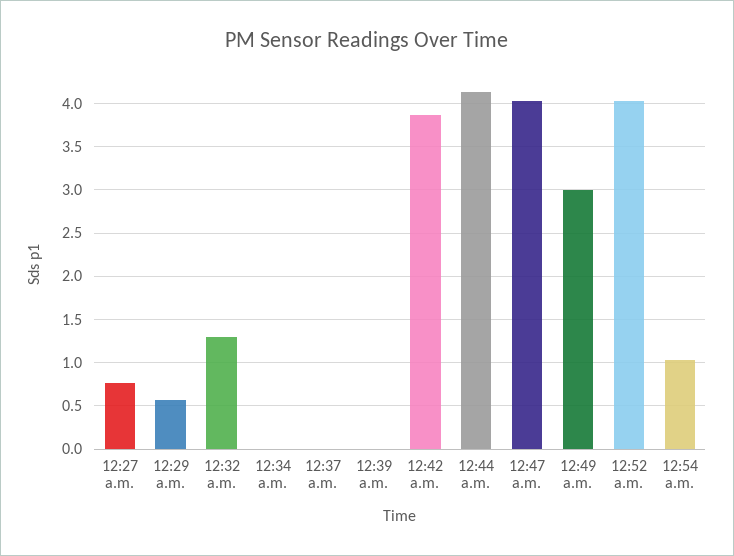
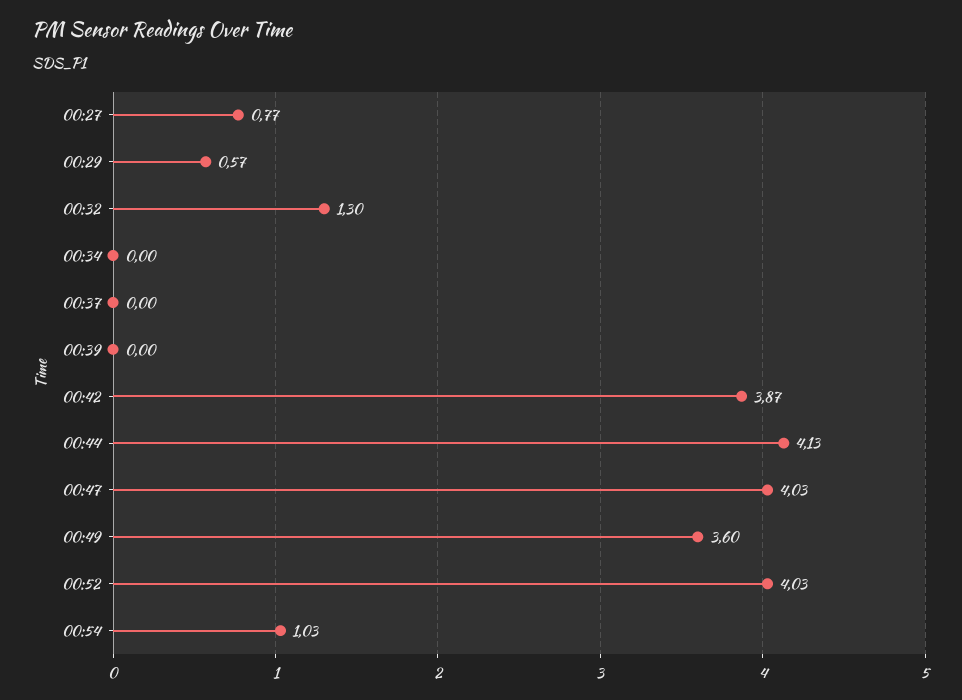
  {
    "12:27 a.m.": 0.77,
    "12:29 a.m.": 0.57,
    "12:32 a.m.": 1.3,
    "12:34 a.m.": 0,
    "12:37 a.m.": 0,
    "12:39 a.m.": 0,
    "12:42 a.m.": 3.87,
    "12:44 a.m.": 4.13,
    "12:47 a.m.": 4.03,
-   "12:49 a.m.": 3,
+   "12:49 a.m.": 3.6,
    "12:52 a.m.": 4.03,
    "12:54 a.m.": 1.03
  }

